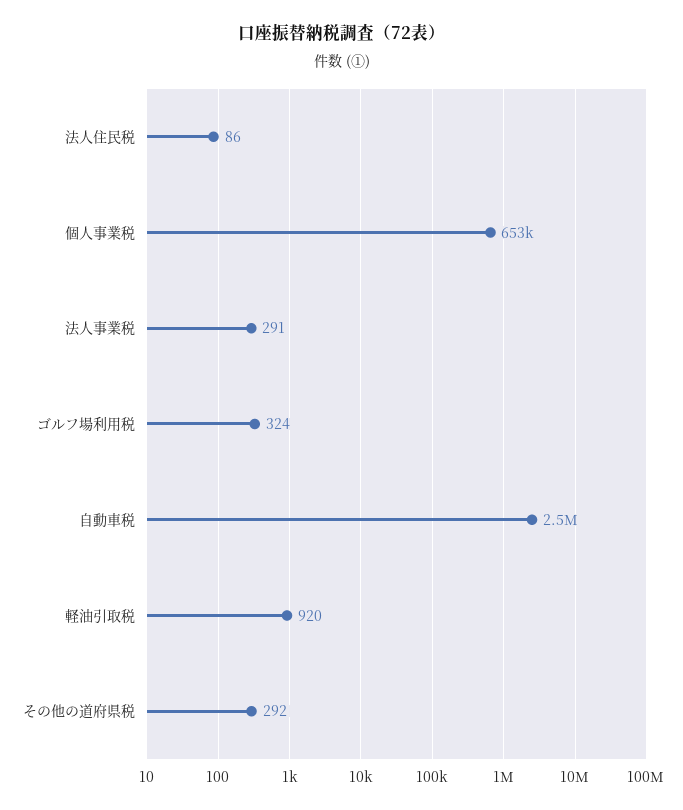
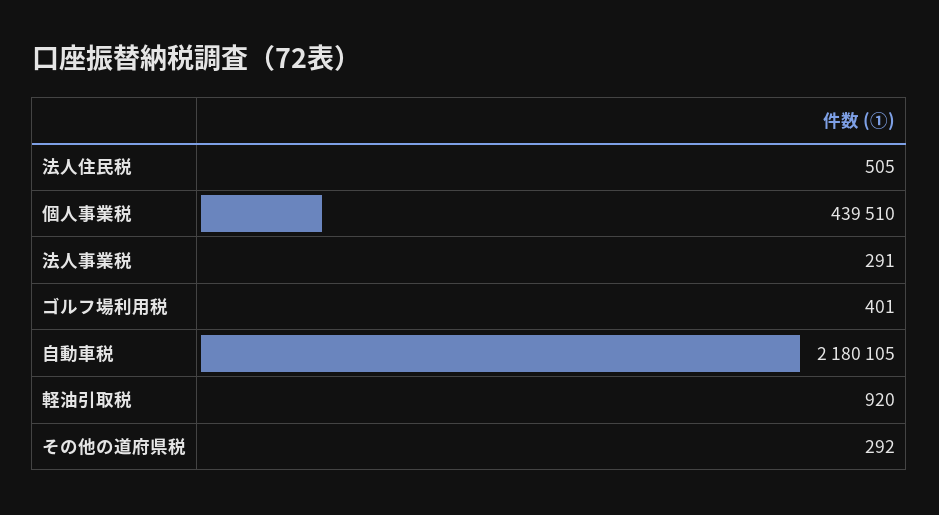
  {
-   "法人住民税": 86,
+   "法人住民税": 505,
-   "個人事業税": 653000,
+   "個人事業税": 439510,
    "法人事業税": 291,
-   "ゴルフ場利用税": 324,
+   "ゴルフ場利用税": 401,
-   "自動車税": 2500000,
+   "自動車税": 2180105,
    "軽油引取税": 920,
    "その他の道府県税": 292
  }

